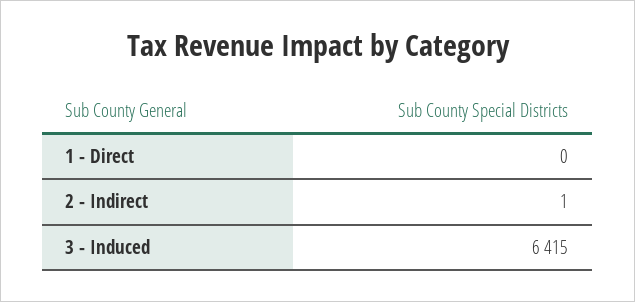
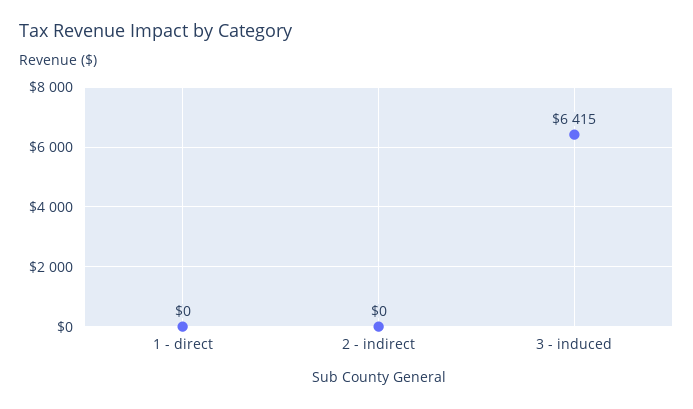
  {
    "1 - Direct": 0,
-   "2 - Indirect": 1,
+   "2 - Indirect": 0,
    "3 - Induced": 6415
  }

